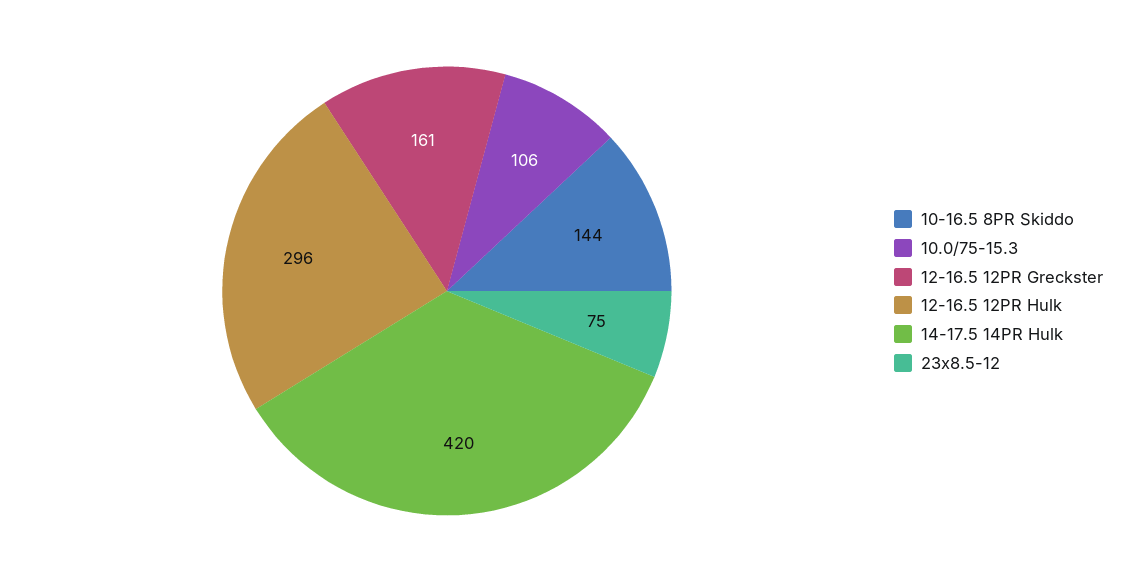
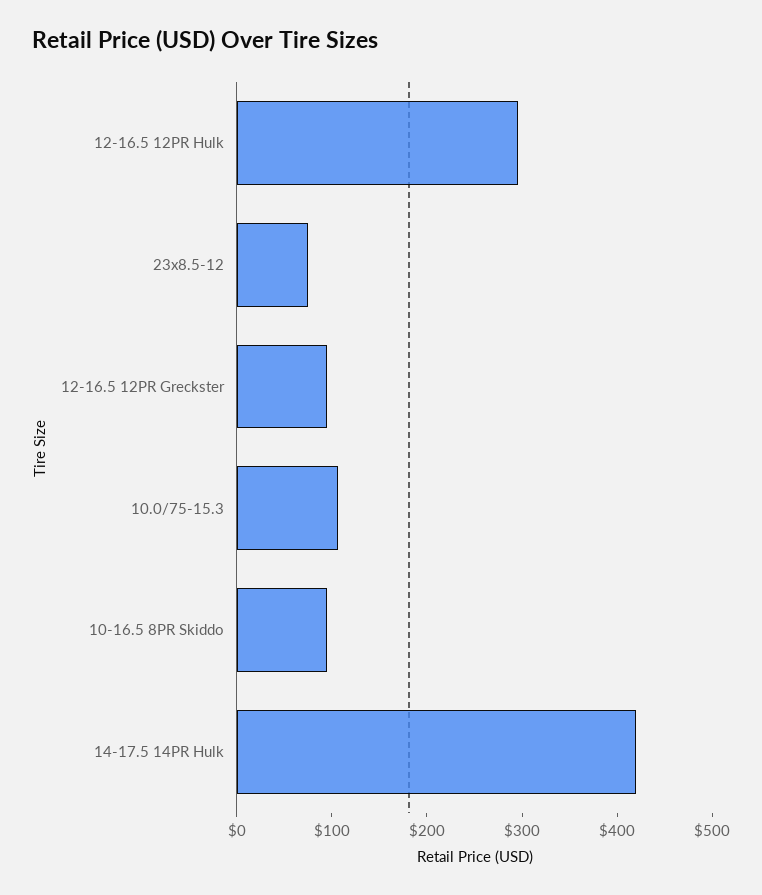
  {
-   "10-16.5 8PR Skiddo": 144,
+   "10-16.5 8PR Skiddo": 100,
    "10.0/75-15.3": 106,
-   "12-16.5 12PR Greckster": 161,
+   "12-16.5 12PR Greckster": 100,
    "12-16.5 12PR Hulk": 296,
    "14-17.5 14PR Hulk": 420,
    "23x8.5-12": 75
  }

